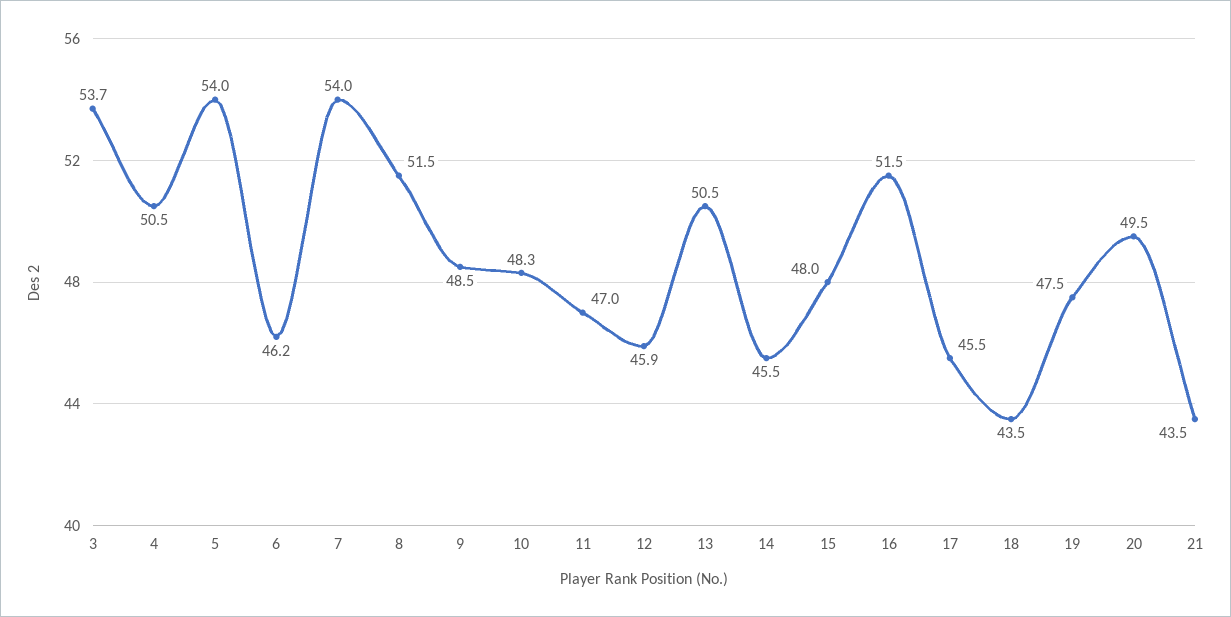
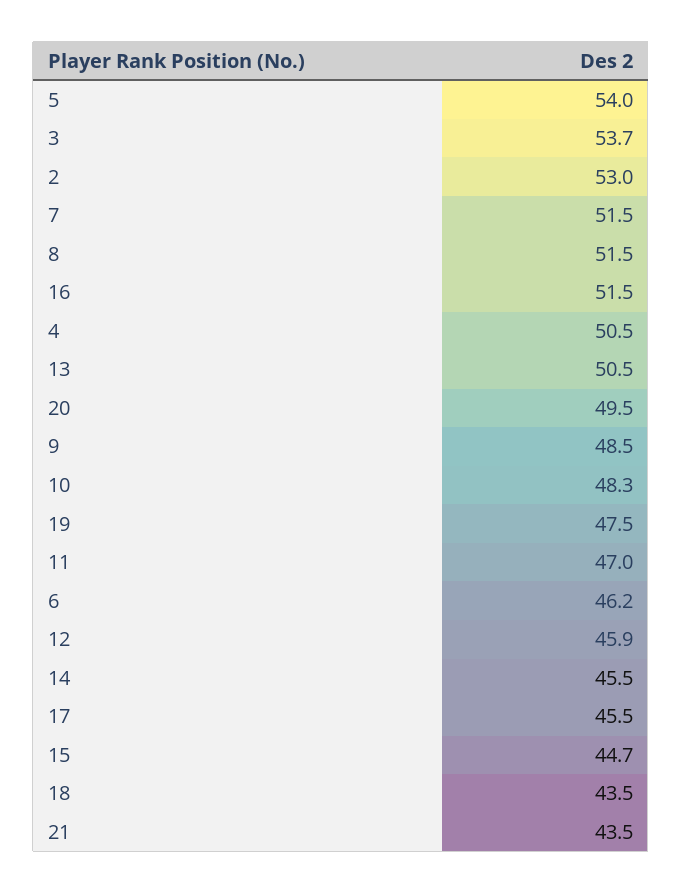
  {
    "3": 53.7,
    "4": 50.5,
    "5": 54,
    "6": 46.2,
-   "7": 54,
+   "7": 51.5,
    "8": 51.5,
    "9": 48.5,
    "10": 48.3,
    "11": 47,
    "12": 45.9,
    "13": 50.5,
    "14": 45.5,
-   "15": 48,
+   "15": 44.7,
    "16": 51.5,
    "17": 45.5,
    "18": 43.5,
    "19": 47.5,
    "20": 49.5,
-   "21": 43.5
+   "21": 43.5,
+   "2": 53
  }

